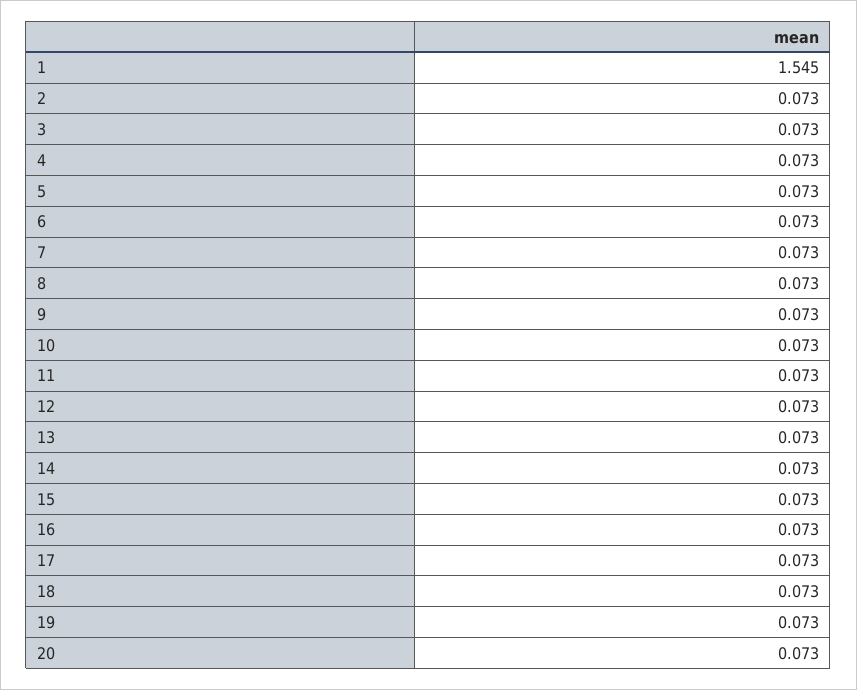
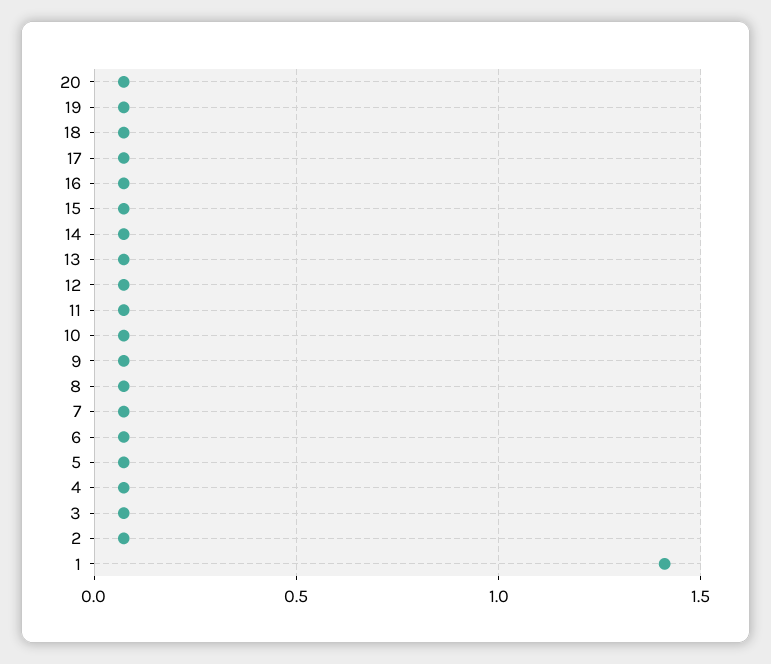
  {
-   "1": 1.545,
+   "1": 1.4,
    "2": 0.073,
    "3": 0.073,
    "4": 0.073,
    "5": 0.073,
    "6": 0.073,
    "7": 0.073,
    "8": 0.073,
    "9": 0.073,
    "10": 0.073,
    "11": 0.073,
    "12": 0.073,
    "13": 0.073,
    "14": 0.073,
    "15": 0.073,
    "16": 0.073,
    "17": 0.073,
    "18": 0.073,
    "19": 0.073,
    "20": 0.073
  }

